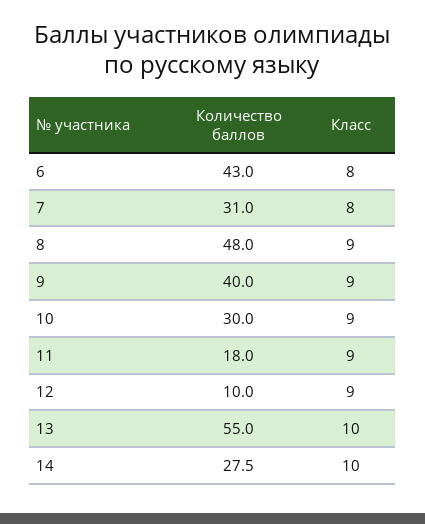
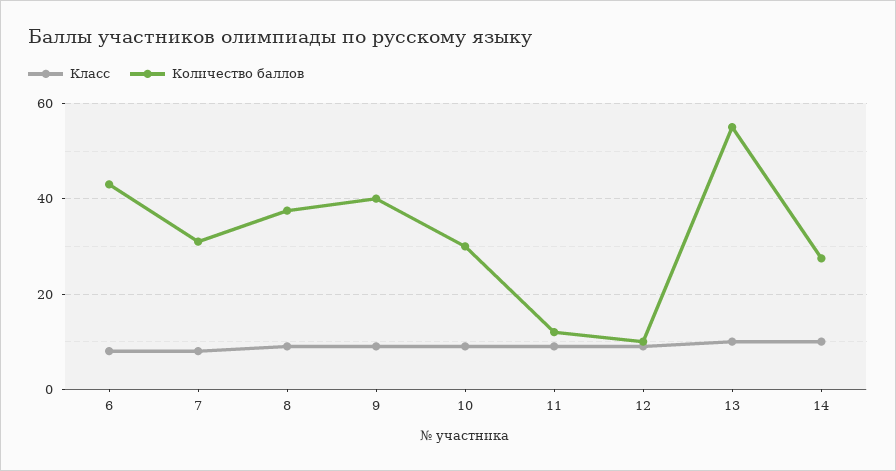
  {
    "Количество баллов": {
      "6": 43,
      "7": 31,
-     "8": 48,
+     "8": 38,
      "9": 40,
      "10": 30,
-     "11": 18,
+     "11": 12,
      "12": 10,
      "13": 55,
      "14": 27.5
    },
    "Класс": {
      "6": 8,
      "7": 8,
      "8": 9,
      "9": 9,
      "10": 9,
      "11": 9,
      "12": 9,
      "13": 10,
      "14": 10
    }
  }

